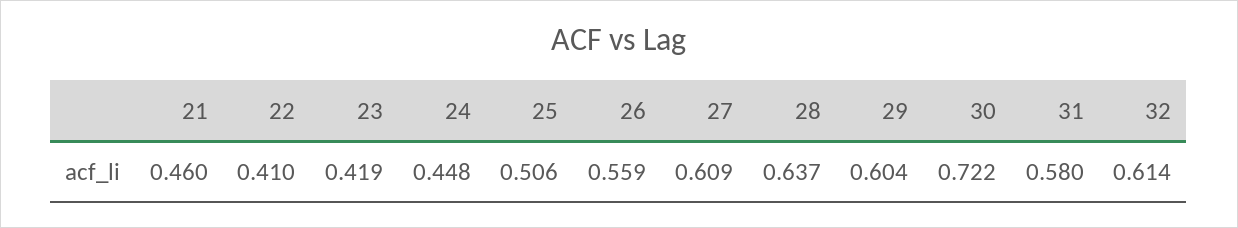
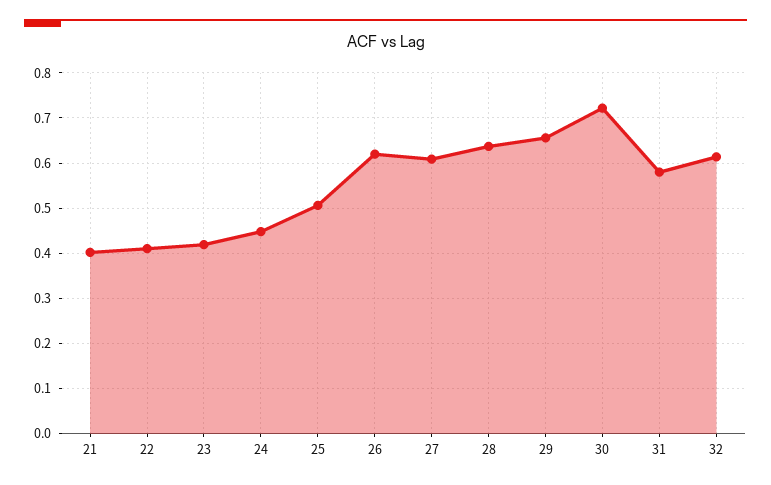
  {
-   "21": 0.46,
+   "21": 0.4,
    "22": 0.41,
    "23": 0.419,
    "24": 0.448,
    "25": 0.506,
-   "26": 0.559,
+   "26": 0.62,
    "27": 0.609,
    "28": 0.637,
-   "29": 0.604,
+   "29": 0.66,
    "30": 0.722,
    "31": 0.58,
    "32": 0.614
  }

